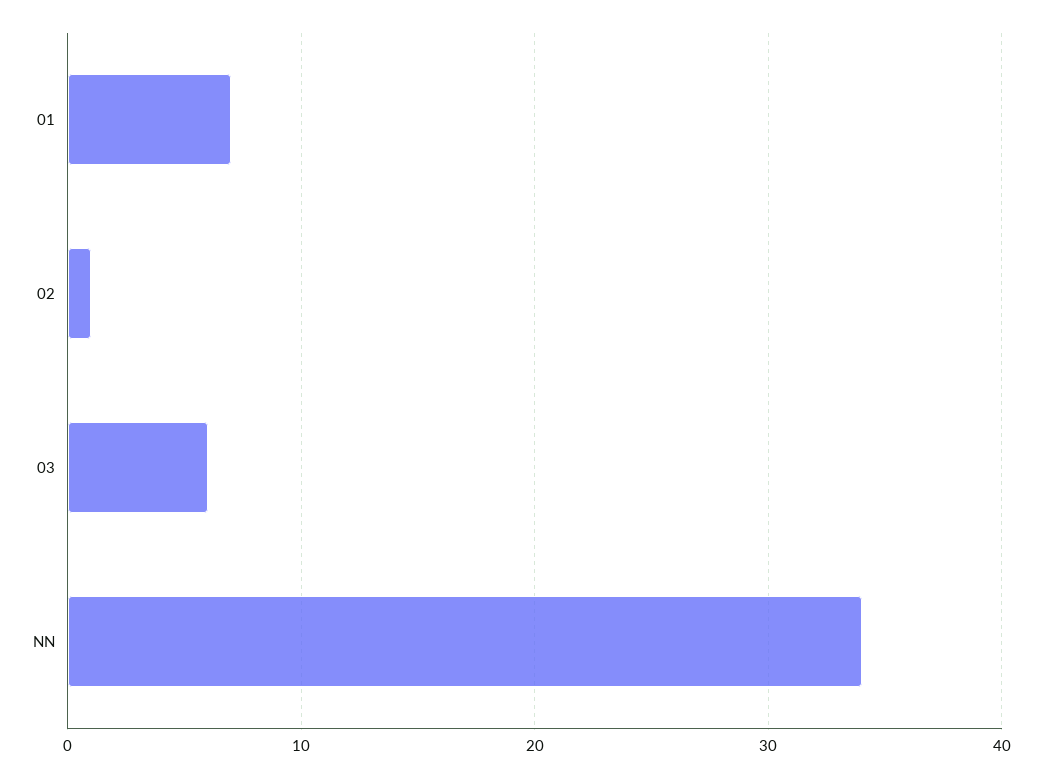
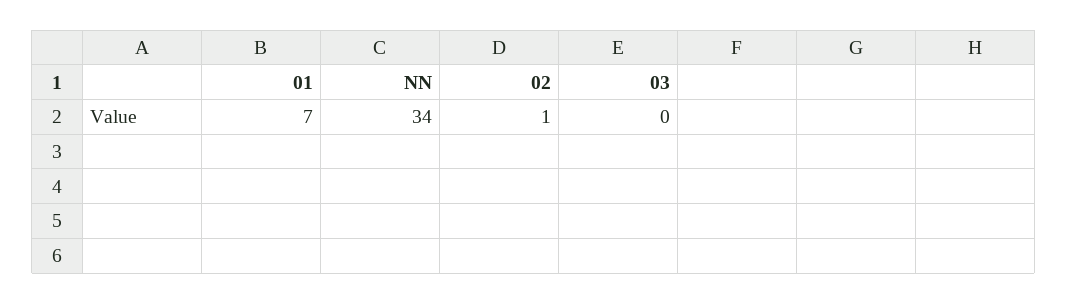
  {
    "01": 7,
    "02": 1,
-   "03": 6,
+   "03": 0,
    "NN": 34
  }

